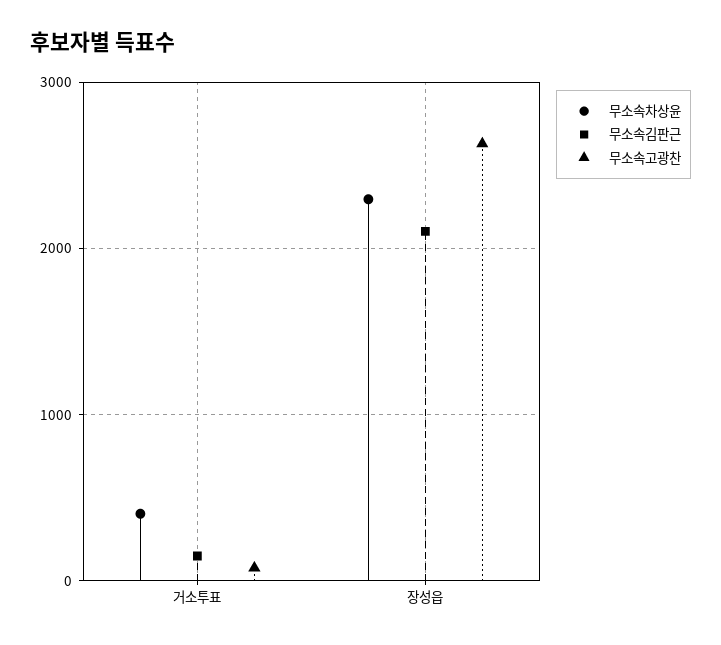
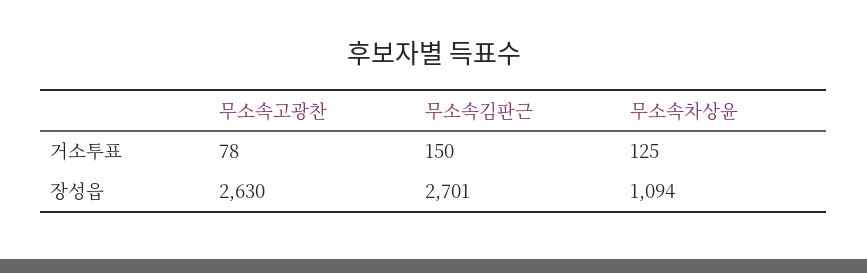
  {
    "무소속차상윤": {
-     "거소투표": 400,
+     "거소투표": 125,
-     "장성읍": 2300
+     "장성읍": 1094
    },
    "무소속김판근": {
      "거소투표": 150,
-     "장성읍": 2100
+     "장성읍": 2701
    },
    "무소속고광찬": {
      "거소투표": 78,
      "장성읍": 2630
    }
  }

